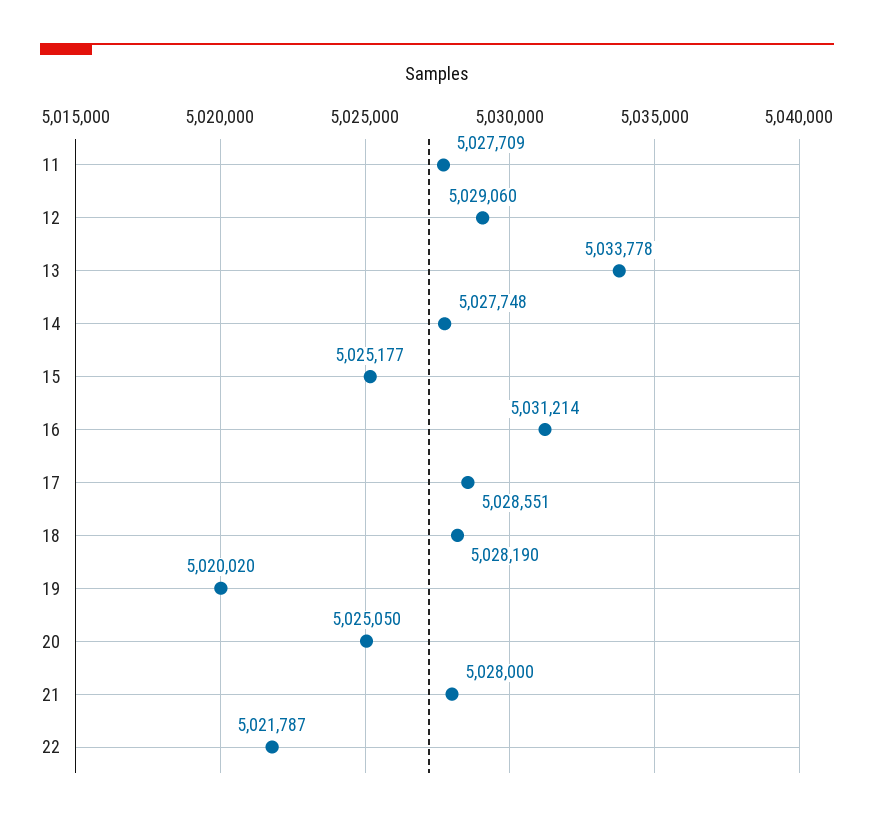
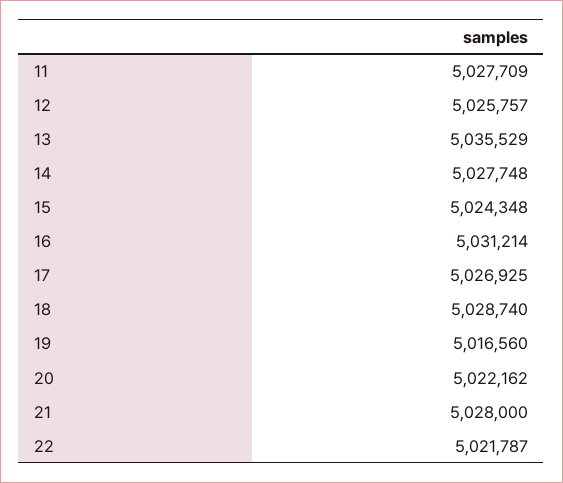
  {
    "11": 5027709,
-   "12": 5029060,
+   "12": 5025757,
-   "13": 5033778,
+   "13": 5035529,
    "14": 5027748,
-   "15": 5025177,
+   "15": 5024348,
    "16": 5031214,
-   "17": 5028551,
+   "17": 5026925,
-   "18": 5028190,
+   "18": 5028740,
-   "19": 5020020,
+   "19": 5016560,
-   "20": 5025050,
+   "20": 5022162,
    "21": 5028000,
    "22": 5021787
  }

